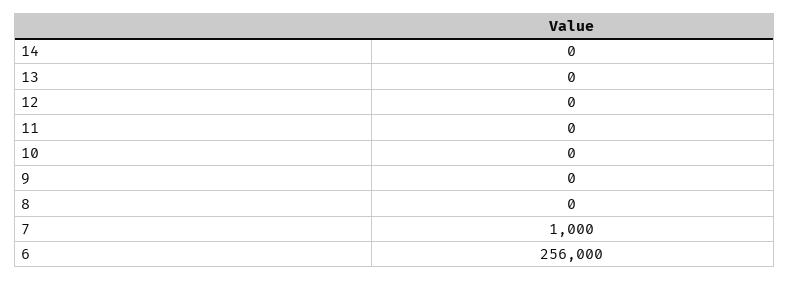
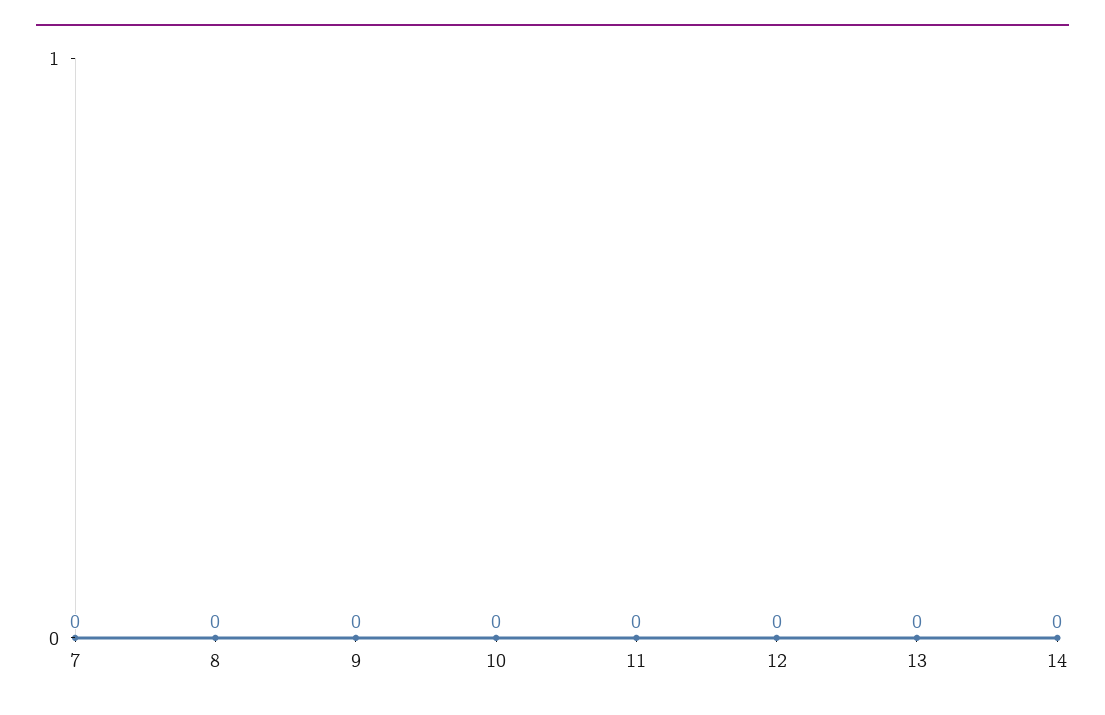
  {
    "14": 0,
    "13": 0,
    "12": 0,
    "11": 0,
    "10": 0,
    "9": 0,
    "8": 0,
-   "7": 1000,
+   "7": 0
-   "6": 256000
  }

